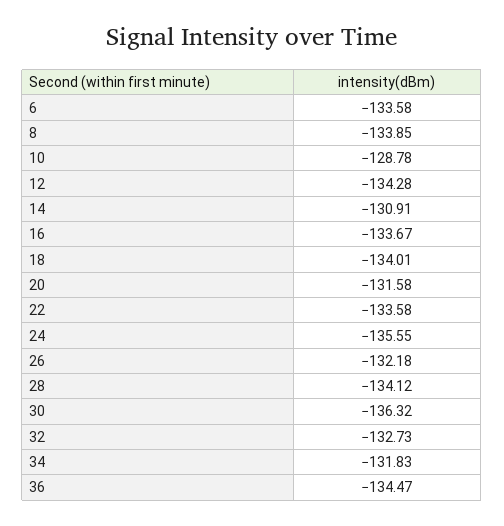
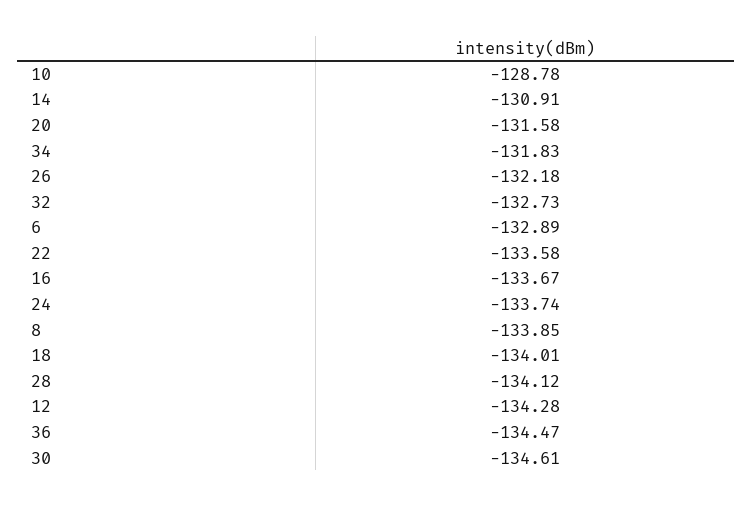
  {
-   "6": -133.58,
+   "6": -132.89,
    "8": -133.85,
    "10": -128.78,
    "12": -134.28,
    "14": -130.91,
    "16": -133.67,
    "18": -134.01,
    "20": -131.58,
    "22": -133.58,
-   "24": -135.55,
+   "24": -133.74,
    "26": -132.18,
    "28": -134.12,
-   "30": -136.32,
+   "30": -134.61,
    "32": -132.73,
    "34": -131.83,
    "36": -134.47
  }

